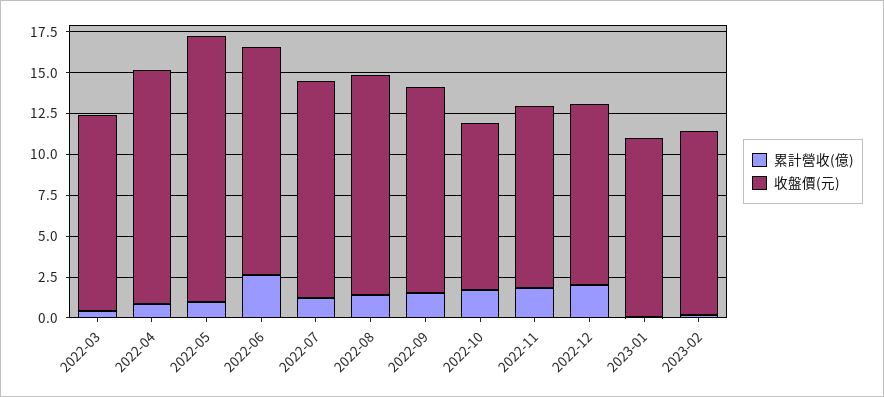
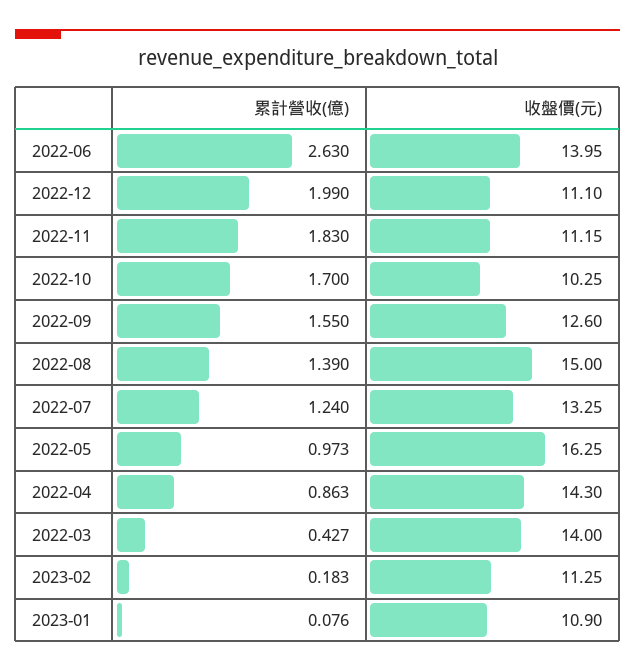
  {
    "累計營收(億)": {
      "2022-03": 0.427,
      "2022-04": 0.863,
      "2022-05": 0.973,
      "2022-06": 2.63,
      "2022-07": 1.24,
      "2022-08": 1.39,
      "2022-09": 1.55,
      "2022-10": 1.7,
      "2022-11": 1.83,
      "2022-12": 1.99,
      "2023-01": 0.076,
      "2023-02": 0.183
    },
    "收盤價(元)": {
-     "2022-03": 12,
+     "2022-03": 14,
      "2022-04": 14.3,
      "2022-05": 16.25,
      "2022-06": 13.95,
      "2022-07": 13.25,
-     "2022-08": 13.5,
+     "2022-08": 15,
      "2022-09": 12.6,
      "2022-10": 10.25,
      "2022-11": 11.15,
      "2022-12": 11.1,
      "2023-01": 10.9,
      "2023-02": 11.25
    }
  }

